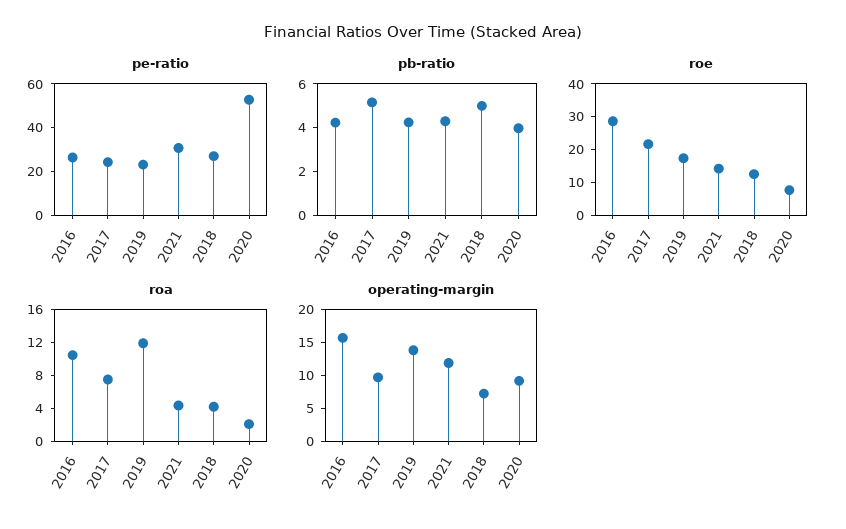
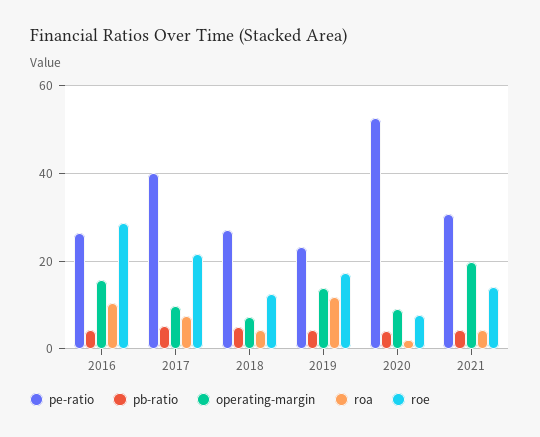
  {
    "pe-ratio": {
      "2016": 26,
-     "2017": 25,
+     "2017": 40,
      "2019": 24,
      "2021": 30,
      "2018": 28,
      "2020": 52
    },
    "pb-ratio": {
      "2016": 4,
      "2017": 5,
      "2019": 4,
      "2021": 4.5,
      "2018": 5,
      "2020": 4
    },
    "roe": {
      "2016": 28,
      "2017": 22,
      "2019": 18,
      "2021": 14,
      "2018": 12,
      "2020": 8
    },
    "roa": {
      "2016": 10,
      "2017": 8,
      "2019": 12,
      "2021": 4,
      "2018": 4,
      "2020": 2
    },
    "operating-margin": {
      "2016": 16,
      "2017": 10,
      "2019": 14,
-     "2021": 12.5,
+     "2021": 20,
      "2018": 8,
      "2020": 10
    }
  }

